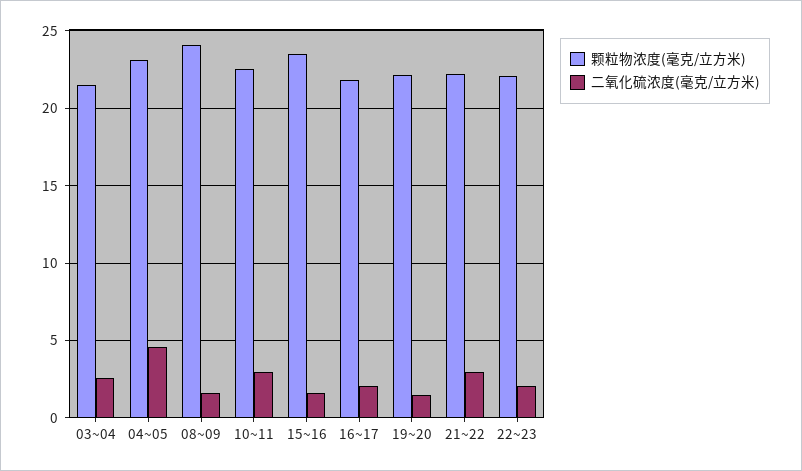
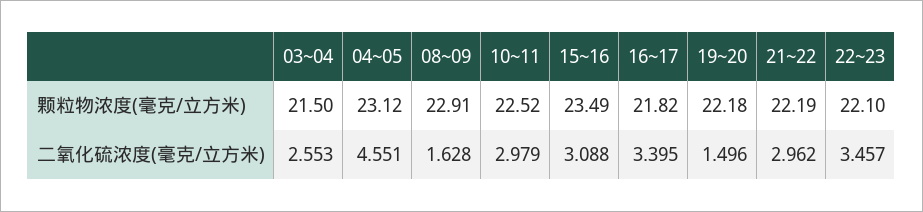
  {
    "颗粒物浓度(毫克/立方米)": {
      "03~04": 21.5,
      "04~05": 23.12,
-     "08~09": 24,
+     "08~09": 22.91,
      "10~11": 22.52,
      "15~16": 23.49,
      "16~17": 21.82,
      "19~20": 22.18,
      "21~22": 22.19,
      "22~23": 22.1
    },
    "二氧化硫浓度(毫克/立方米)": {
      "03~04": 2.553,
      "04~05": 4.551,
      "08~09": 1.628,
      "10~11": 2.979,
-     "15~16": 1.5,
+     "15~16": 3.088,
-     "16~17": 2,
+     "16~17": 3.395,
      "19~20": 1.496,
      "21~22": 2.962,
-     "22~23": 2
+     "22~23": 3.457
    }
  }

